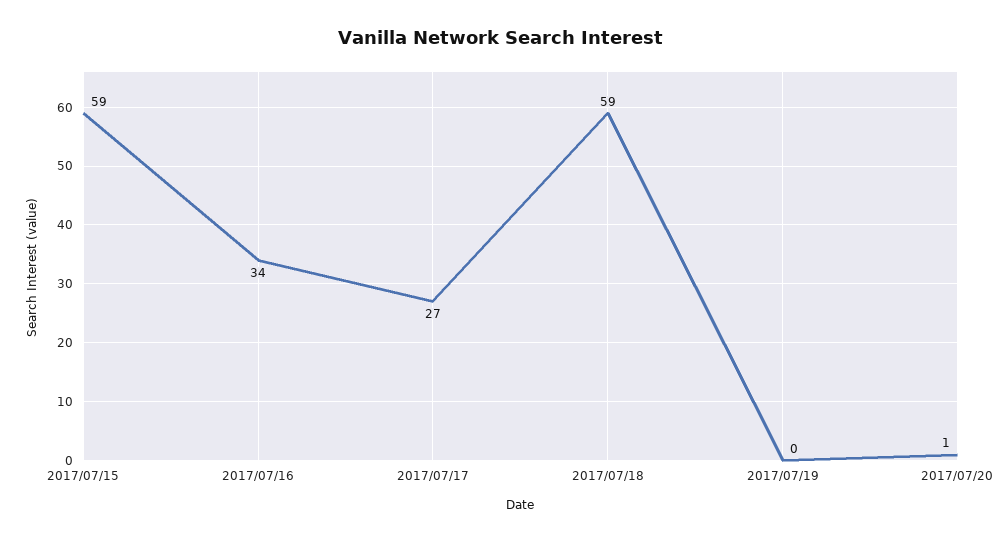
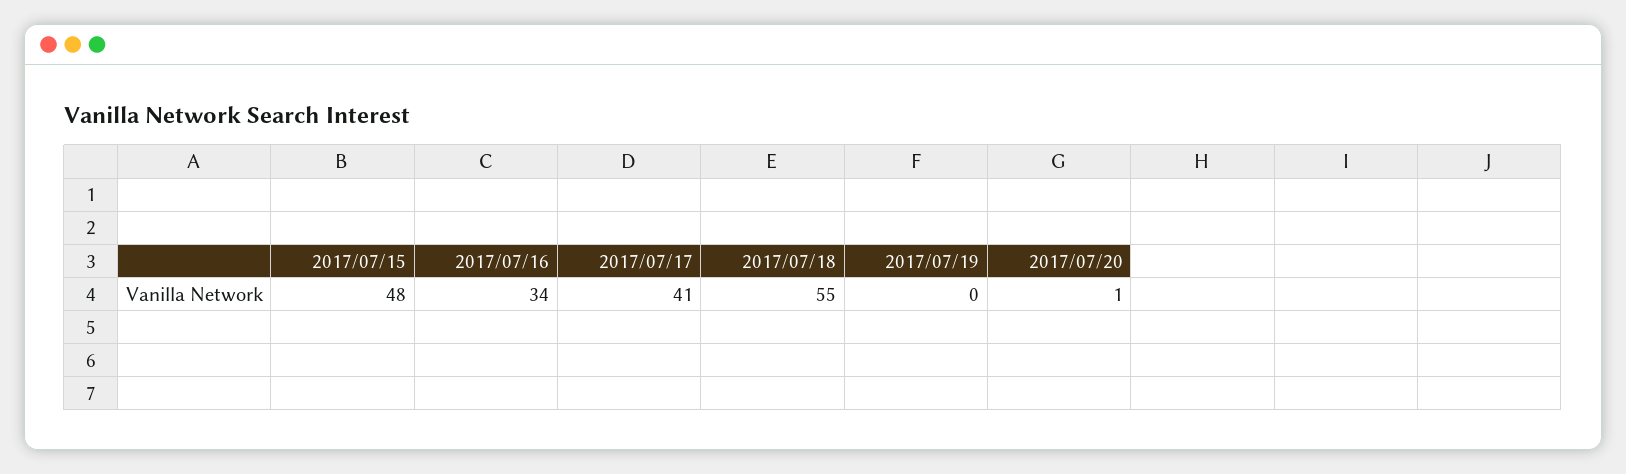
  {
-   "2017/07/15": 59,
+   "2017/07/15": 48,
    "2017/07/16": 34,
-   "2017/07/17": 27,
+   "2017/07/17": 41,
-   "2017/07/18": 59,
+   "2017/07/18": 55,
    "2017/07/19": 0,
    "2017/07/20": 1
  }

